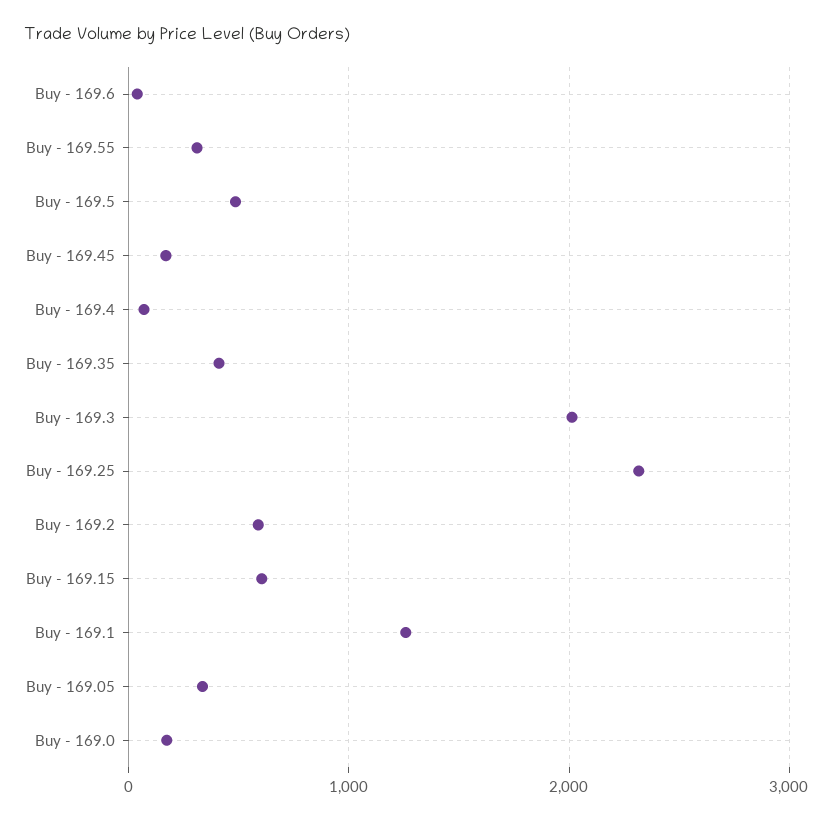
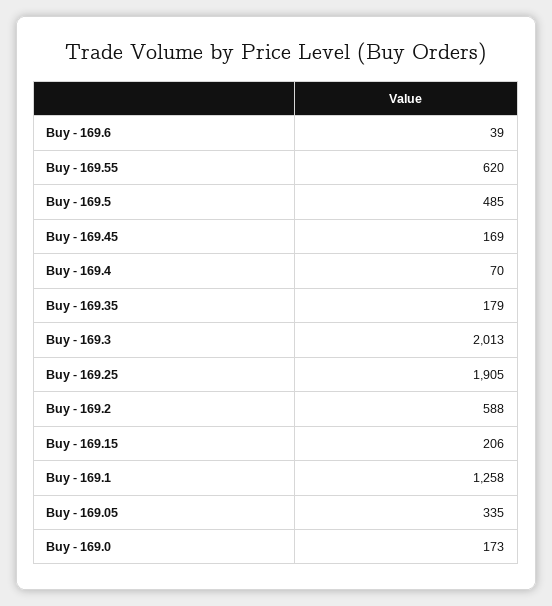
  {
    "Buy - 169.6": 39,
-   "Buy - 169.55": 300,
+   "Buy - 169.55": 620,
    "Buy - 169.5": 485,
    "Buy - 169.45": 169,
    "Buy - 169.4": 70,
-   "Buy - 169.35": 400,
+   "Buy - 169.35": 179,
    "Buy - 169.3": 2013,
-   "Buy - 169.25": 2300,
+   "Buy - 169.25": 1905,
    "Buy - 169.2": 588,
-   "Buy - 169.15": 600,
+   "Buy - 169.15": 206,
    "Buy - 169.1": 1258,
    "Buy - 169.05": 335,
    "Buy - 169.0": 173
  }

